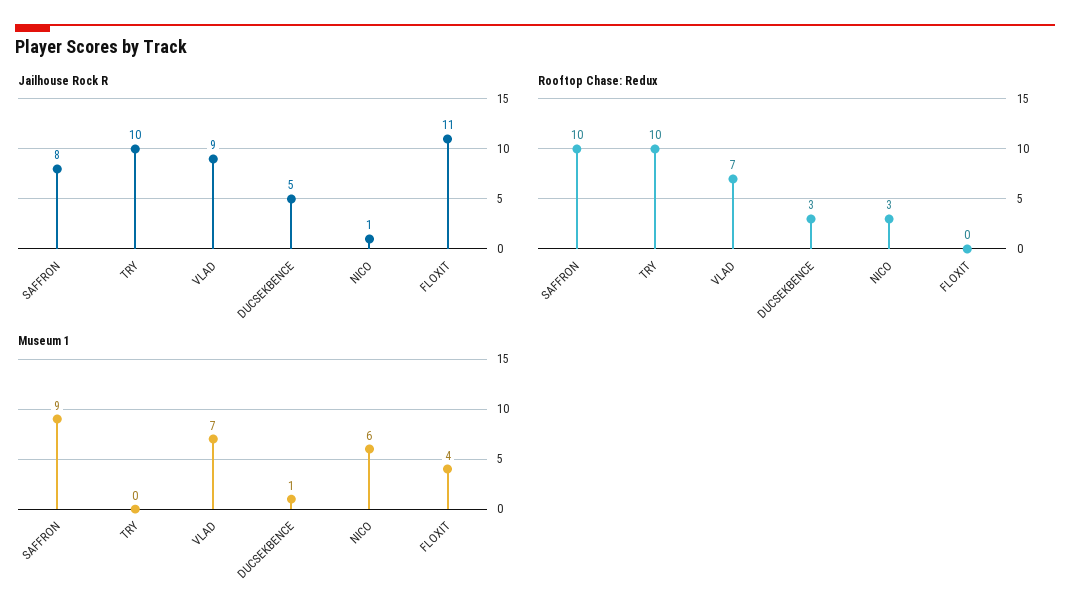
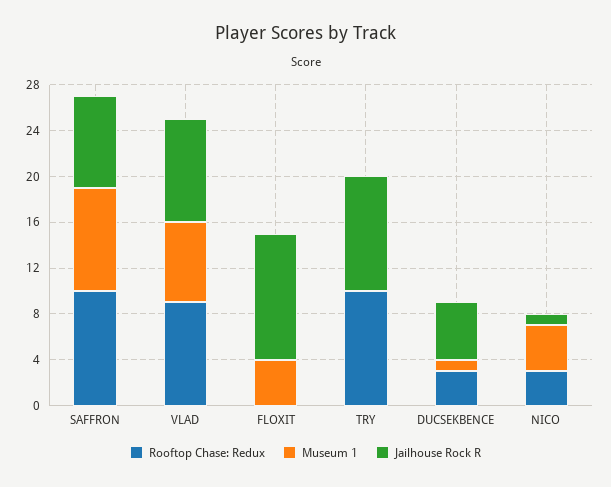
  {
    "Jailhouse Rock R": {
      "SAFFRON": 8,
      "TRY": 10,
      "VLAD": 9,
      "DUCSEKBENCE": 5,
      "NICO": 1,
      "FLOXIT": 11
    },
    "Rooftop Chase: Redux": {
      "SAFFRON": 10,
      "TRY": 10,
-     "VLAD": 7,
+     "VLAD": 9,
      "DUCSEKBENCE": 3,
      "NICO": 3,
      "FLOXIT": 0
    },
    "Museum 1": {
      "SAFFRON": 9,
      "TRY": 0,
      "VLAD": 7,
      "DUCSEKBENCE": 1,
-     "NICO": 6,
+     "NICO": 4,
      "FLOXIT": 4
    }
  }

